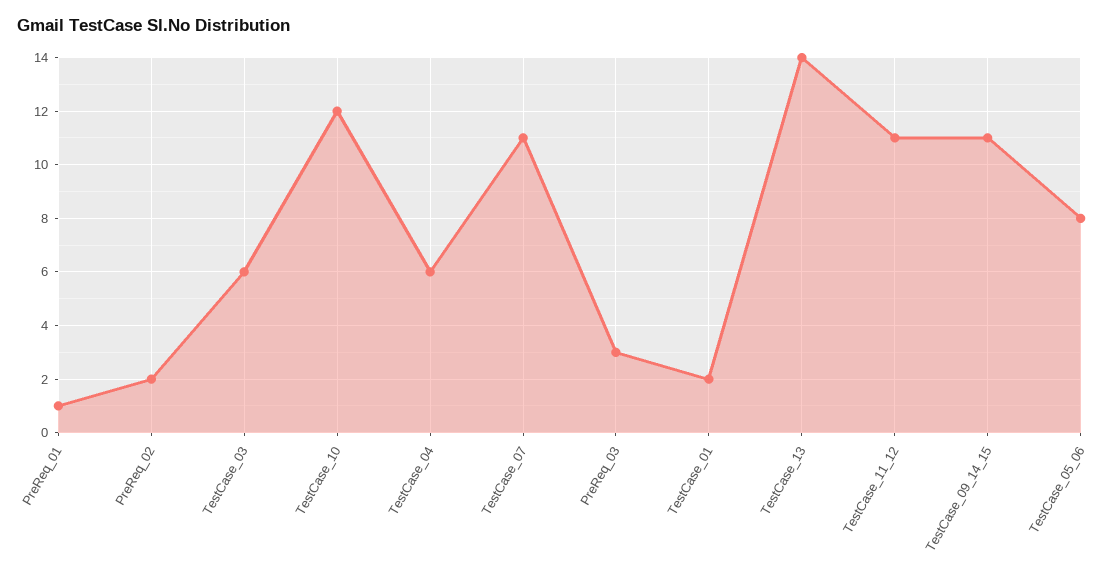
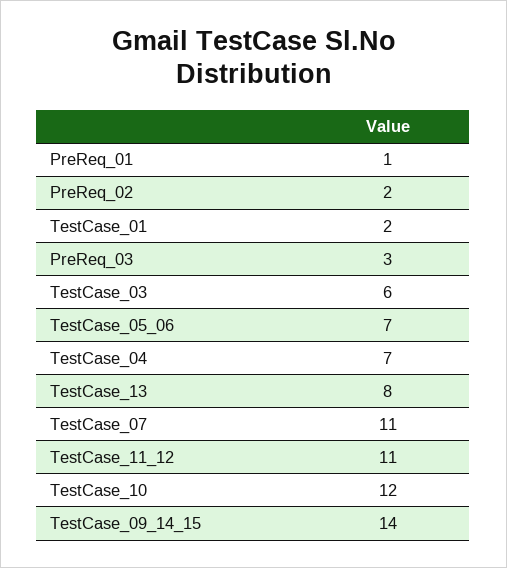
  {
    "PreReq_01": 1,
    "PreReq_02": 2,
    "TestCase_03": 6,
    "TestCase_10": 12,
-   "TestCase_04": 6,
+   "TestCase_04": 7,
    "TestCase_07": 11,
    "PreReq_03": 3,
    "TestCase_01": 2,
-   "TestCase_13": 14,
+   "TestCase_13": 8,
    "TestCase_11_12": 11,
-   "TestCase_09_14_15": 11,
+   "TestCase_09_14_15": 14,
-   "TestCase_05_06": 8
+   "TestCase_05_06": 7
  }

